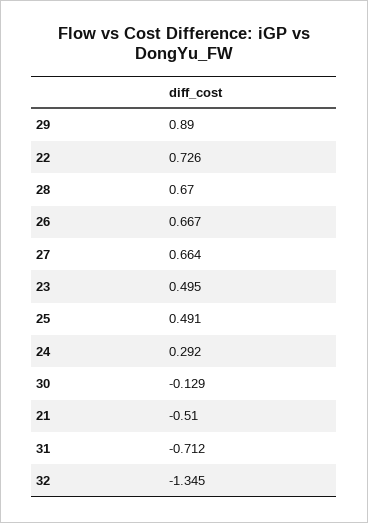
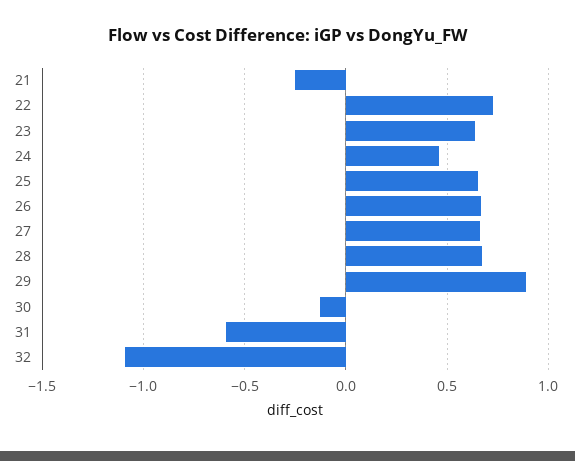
  {
    "29": 0.89,
    "22": 0.726,
    "28": 0.67,
    "26": 0.667,
    "27": 0.664,
-   "23": 0.495,
+   "23": 0.65,
-   "25": 0.491,
+   "25": 0.65,
-   "24": 0.292,
+   "24": 0.45,
    "30": -0.129,
-   "21": -0.51,
+   "21": -0.25,
-   "31": -0.712,
+   "31": -0.6,
-   "32": -1.345
+   "32": -1.1
  }

